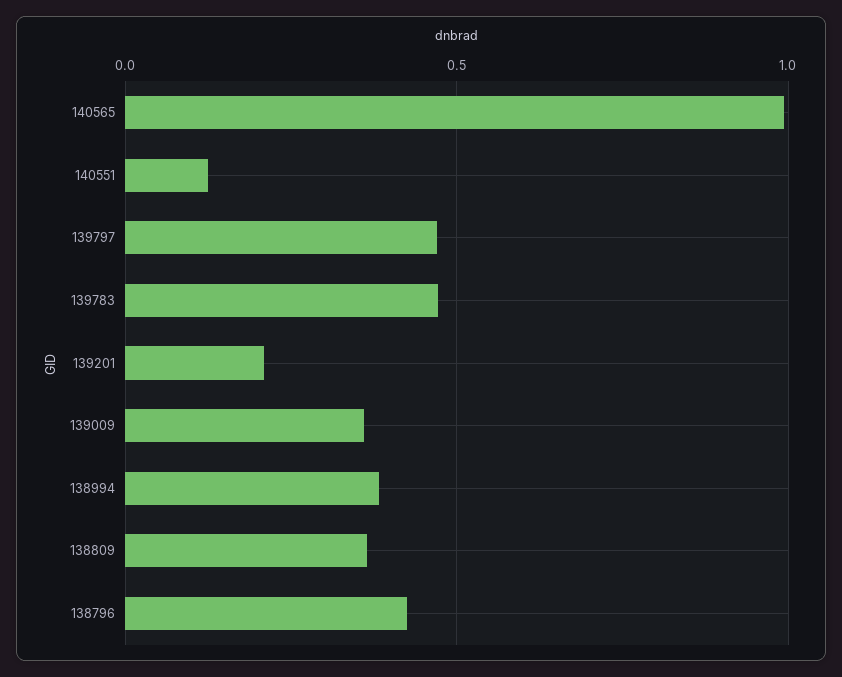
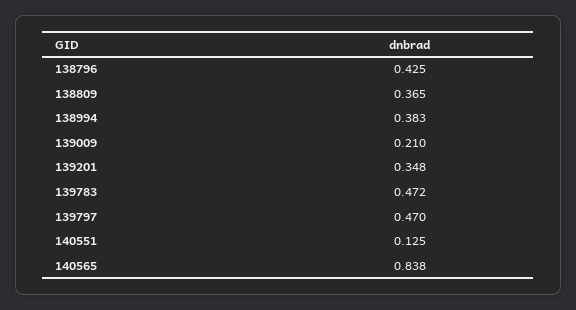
  {
-   "140565": 1,
+   "140565": 0.838,
    "140551": 0.125,
    "139797": 0.47,
    "139783": 0.472,
-   "139201": 0.2,
+   "139201": 0.348,
-   "139009": 0.35,
+   "139009": 0.21,
    "138994": 0.383,
    "138809": 0.365,
    "138796": 0.425
  }

